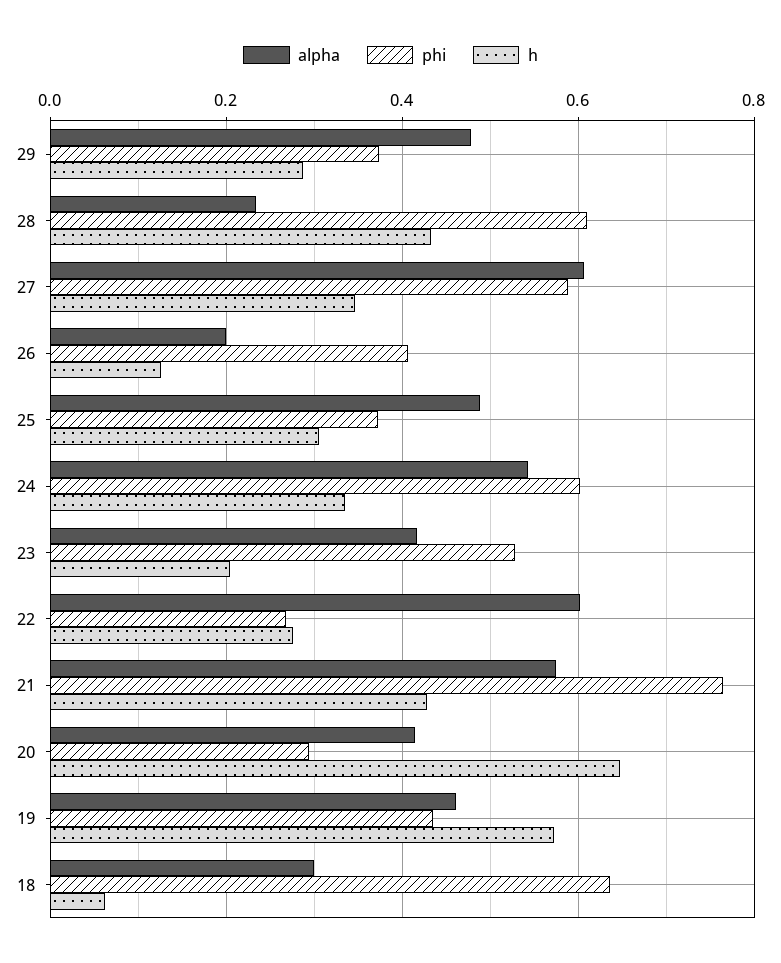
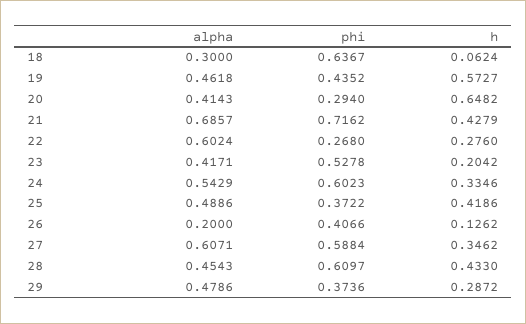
  {
    "alpha": {
      "29": 0.4786,
-     "28": 0.24,
+     "28": 0.4543,
      "27": 0.6071,
      "26": 0.2,
      "25": 0.4886,
      "24": 0.5429,
      "23": 0.4171,
      "22": 0.6024,
-     "21": 0.58,
+     "21": 0.6857,
      "20": 0.4143,
      "19": 0.4618,
      "18": 0.3
    },
    "phi": {
      "29": 0.3736,
      "28": 0.6097,
      "27": 0.5884,
      "26": 0.4066,
      "25": 0.3722,
      "24": 0.6023,
      "23": 0.5278,
      "22": 0.268,
-     "21": 0.76,
+     "21": 0.7162,
      "20": 0.294,
      "19": 0.4352,
      "18": 0.6367
    },
    "h": {
      "29": 0.2872,
      "28": 0.433,
      "27": 0.3462,
      "26": 0.1262,
-     "25": 0.3,
+     "25": 0.4186,
      "24": 0.3346,
      "23": 0.2042,
      "22": 0.276,
      "21": 0.4279,
      "20": 0.6482,
      "19": 0.5727,
      "18": 0.0624
    }
  }

